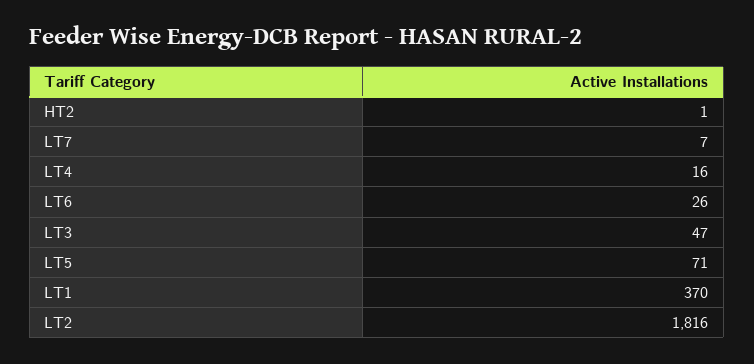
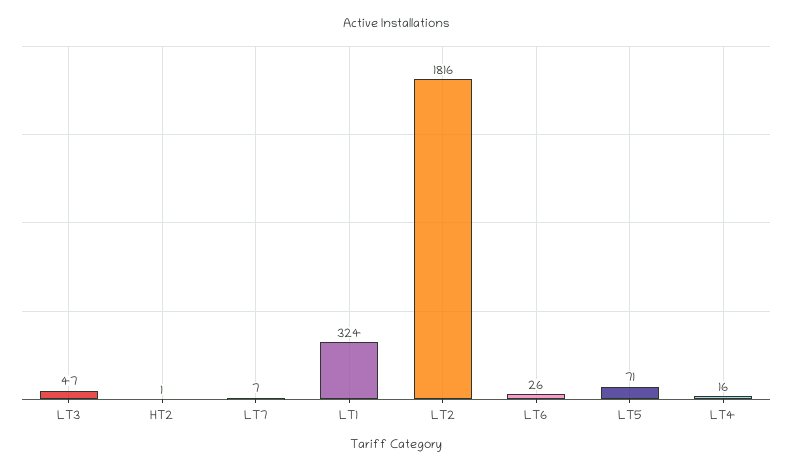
  {
    "HT2": 1,
    "LT7": 7,
    "LT4": 16,
    "LT6": 26,
    "LT3": 47,
    "LT5": 71,
-   "LT1": 370,
+   "LT1": 324,
    "LT2": 1816
  }

